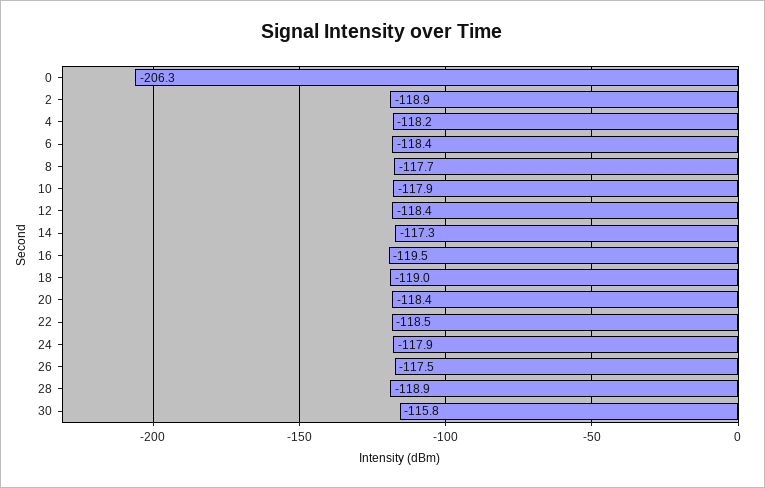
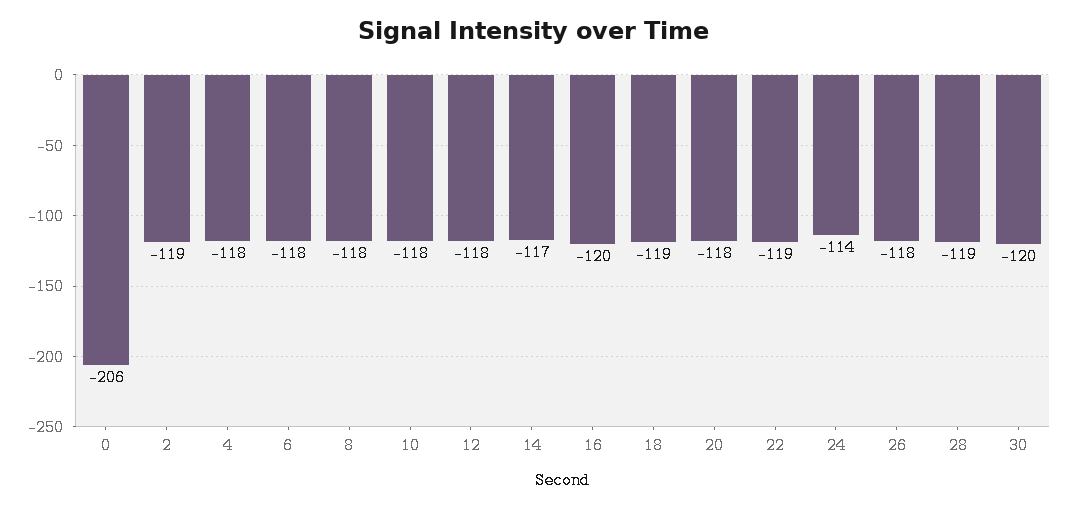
  {
    "0": -206.3,
    "2": -118.9,
    "4": -118.2,
    "6": -118.4,
    "8": -117.7,
    "10": -117.9,
    "12": -118.4,
    "14": -117.3,
    "16": -119.5,
    "18": -119,
    "20": -118.4,
    "22": -118.5,
-   "24": -117.9,
+   "24": -114,
    "26": -117.5,
    "28": -118.9,
-   "30": -115.8
+   "30": -120
  }

